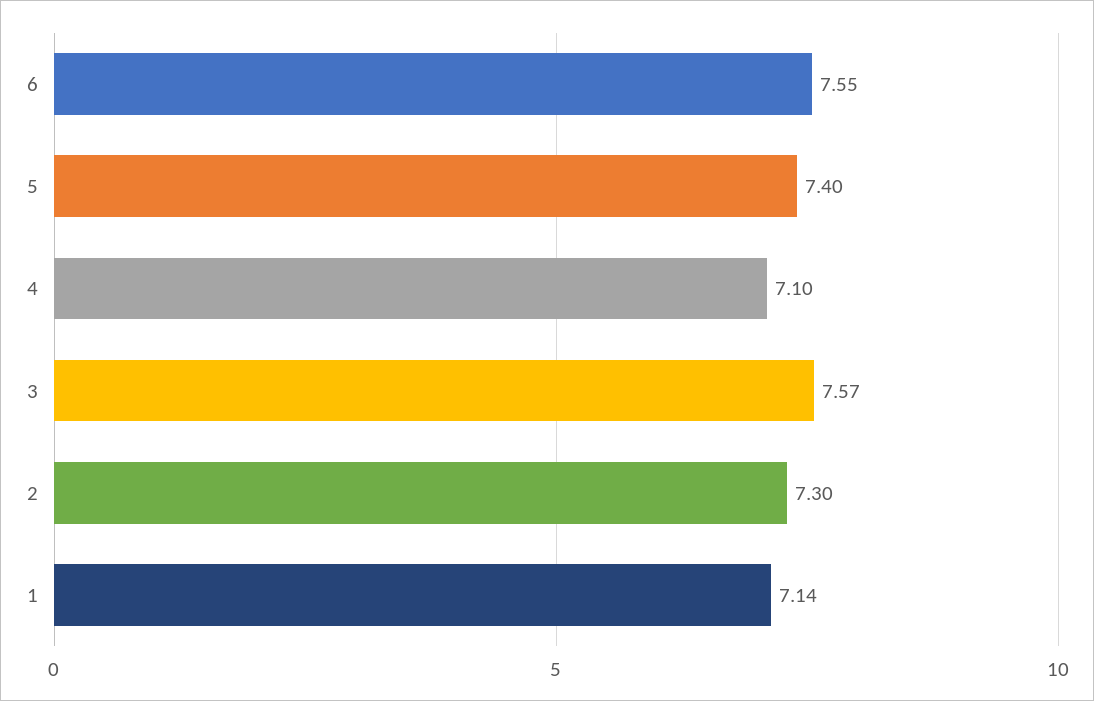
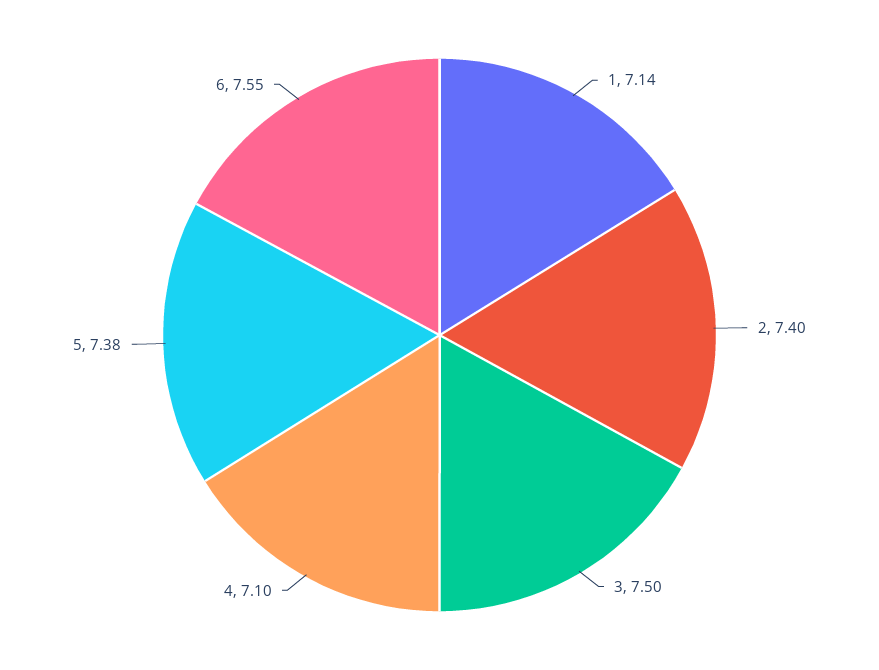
  {
    "6": 7.55,
-   "5": 7.4,
+   "5": 7.38,
    "4": 7.1,
-   "3": 7.57,
+   "3": 7.5,
-   "2": 7.3,
+   "2": 7.4,
    "1": 7.14
  }

